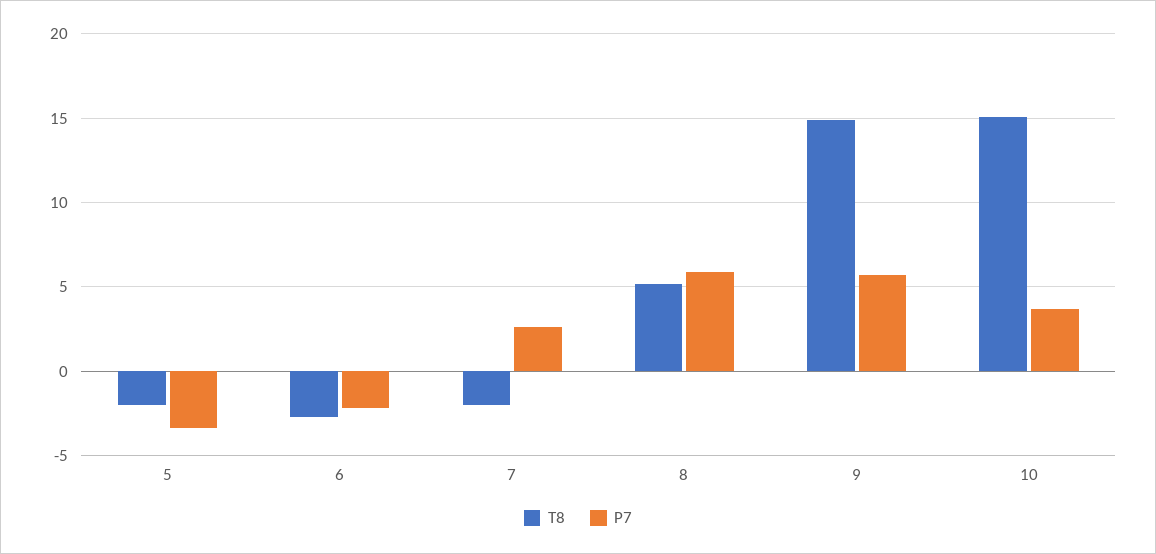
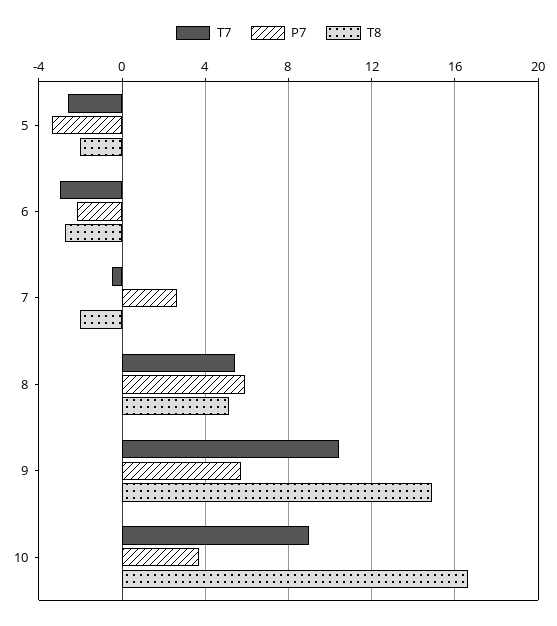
  {
    "T8": {
      "5": -2,
      "6": -3,
      "7": -2,
      "8": 5,
      "9": 15,
-     "10": 15
+     "10": 16.5
    },
    "P7": {
      "5": -3.5,
      "6": -2,
      "7": 2.5,
      "8": 6,
      "9": 5.5,
      "10": 3.5
-   }
+   },
+   "T7": {
+     "5": -2.5,
+     "6": -3,
+     "7": -0.5,
+     "8": 5.5,
+     "9": 10.5,
+     "10": 9
+   }
  }

